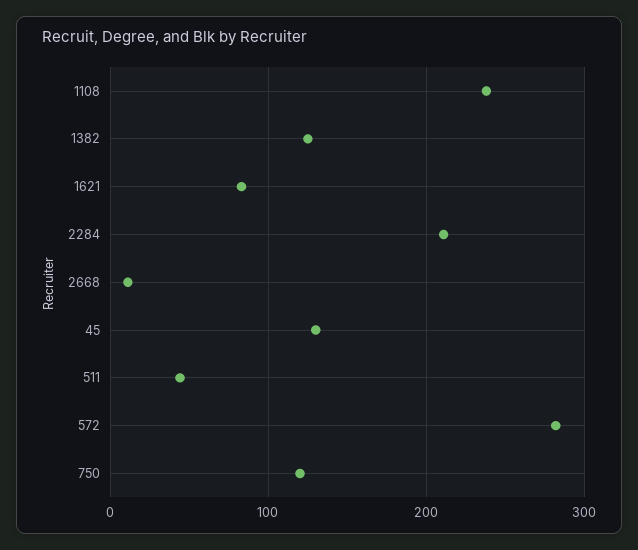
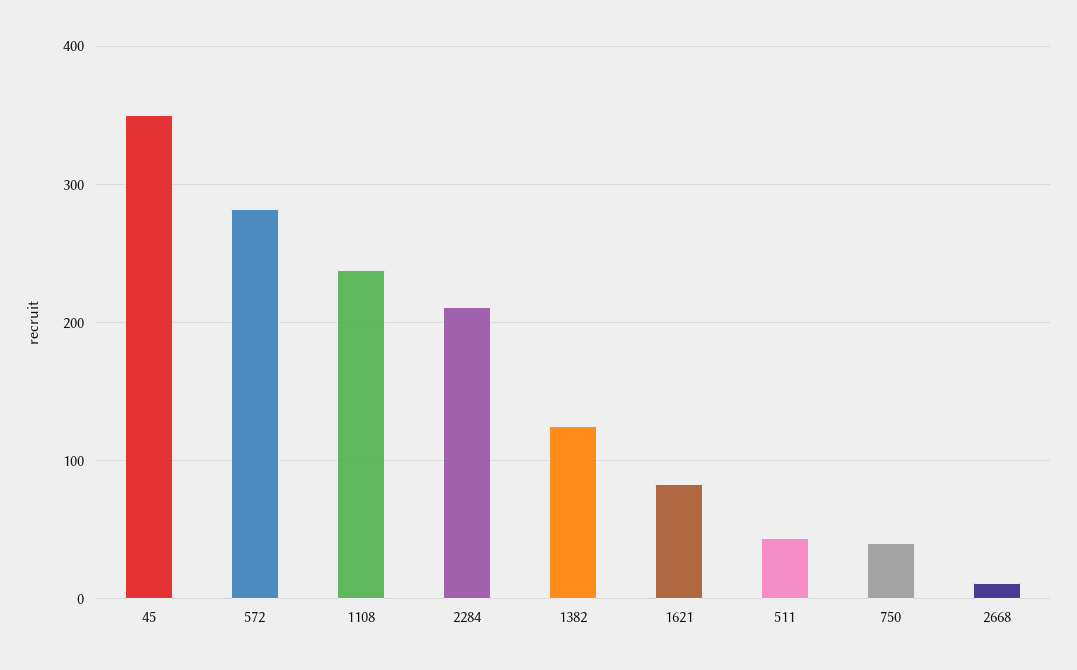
  {
    "1108": 240,
    "1382": 130,
    "1621": 80,
    "2284": 210,
    "2668": 10,
-   "45": 130,
+   "45": 350,
    "511": 40,
    "572": 280,
-   "750": 120
+   "750": 40
  }

